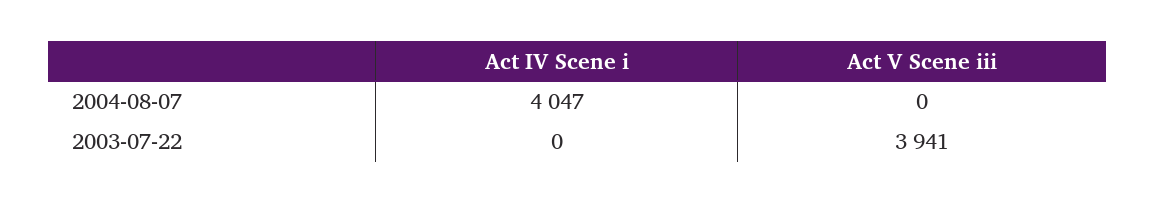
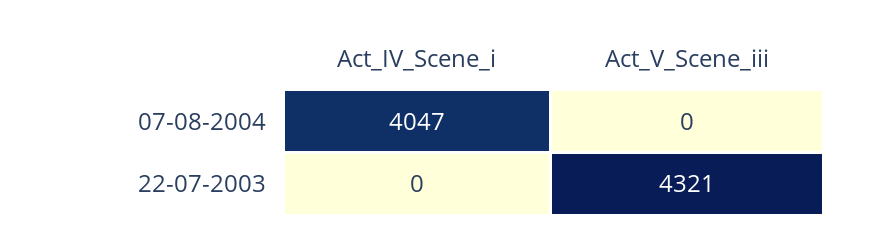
  {
    "Act IV Scene i": {
      "2004-08-07": 4047,
      "2003-07-22": 0
    },
    "Act V Scene iii": {
      "2004-08-07": 0,
-     "2003-07-22": 3941
+     "2003-07-22": 4321
    }
  }

